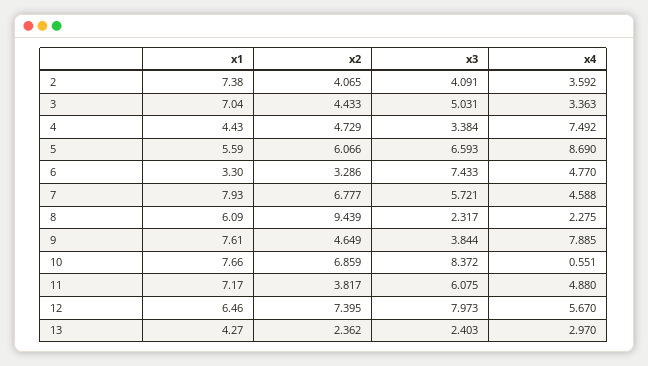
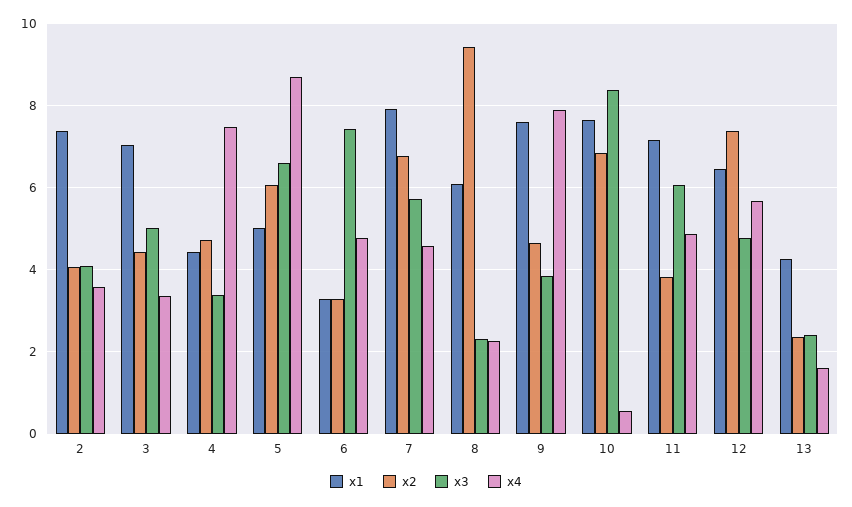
  {
    "x1": {
      "2": 7.38,
      "3": 7.04,
      "4": 4.43,
-     "5": 5.59,
+     "5": 5,
      "6": 3.3,
      "7": 7.93,
      "8": 6.09,
      "9": 7.61,
      "10": 7.66,
      "11": 7.17,
      "12": 6.46,
      "13": 4.27
    },
    "x2": {
      "2": 4.065,
      "3": 4.433,
      "4": 4.729,
      "5": 6.066,
      "6": 3.286,
      "7": 6.777,
      "8": 9.439,
      "9": 4.649,
      "10": 6.859,
      "11": 3.817,
      "12": 7.395,
      "13": 2.362
    },
    "x3": {
      "2": 4.091,
      "3": 5.031,
      "4": 3.384,
      "5": 6.593,
      "6": 7.433,
      "7": 5.721,
      "8": 2.317,
      "9": 3.844,
      "10": 8.372,
      "11": 6.075,
-     "12": 7.973,
+     "12": 4.8,
      "13": 2.403
    },
    "x4": {
      "2": 3.592,
      "3": 3.363,
      "4": 7.492,
      "5": 8.69,
      "6": 4.77,
      "7": 4.588,
      "8": 2.275,
      "9": 7.885,
      "10": 0.551,
      "11": 4.88,
      "12": 5.67,
-     "13": 2.97
+     "13": 1.6
    }
  }

